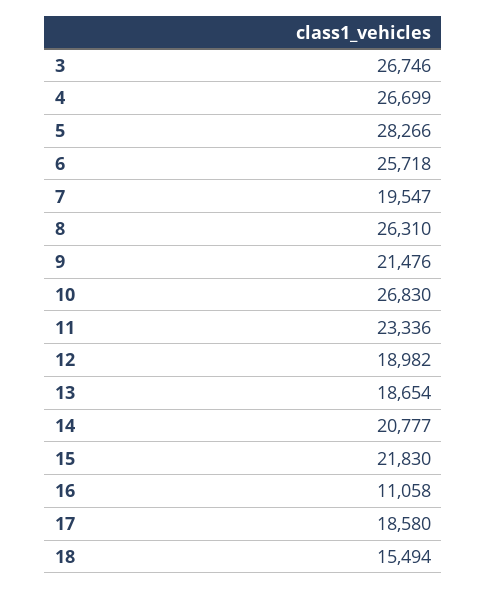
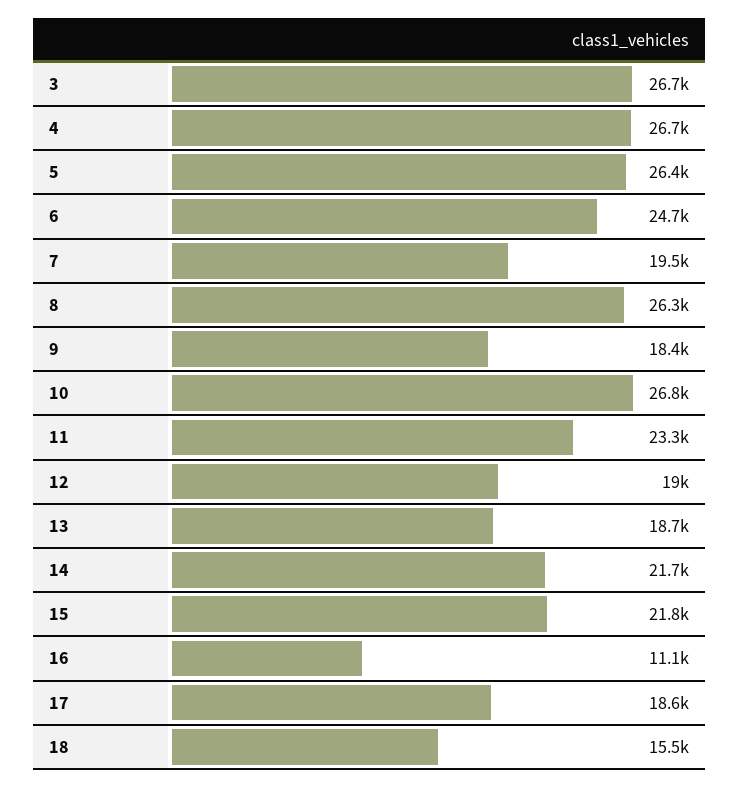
  {
    "3": 26746,
    "4": 26699,
-   "5": 28266,
+   "5": 26400,
-   "6": 25718,
+   "6": 24700,
    "7": 19547,
    "8": 26310,
-   "9": 21476,
+   "9": 18400,
    "10": 26830,
    "11": 23336,
    "12": 18982,
    "13": 18654,
-   "14": 20777,
+   "14": 21700,
    "15": 21830,
    "16": 11058,
    "17": 18580,
    "18": 15494
  }

